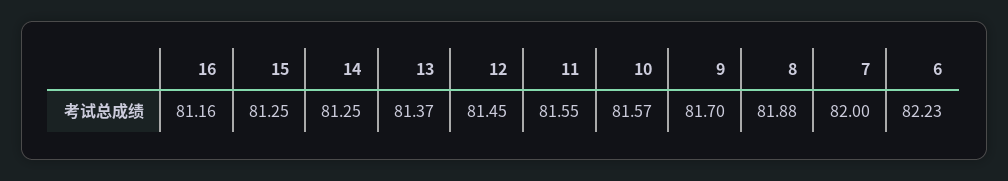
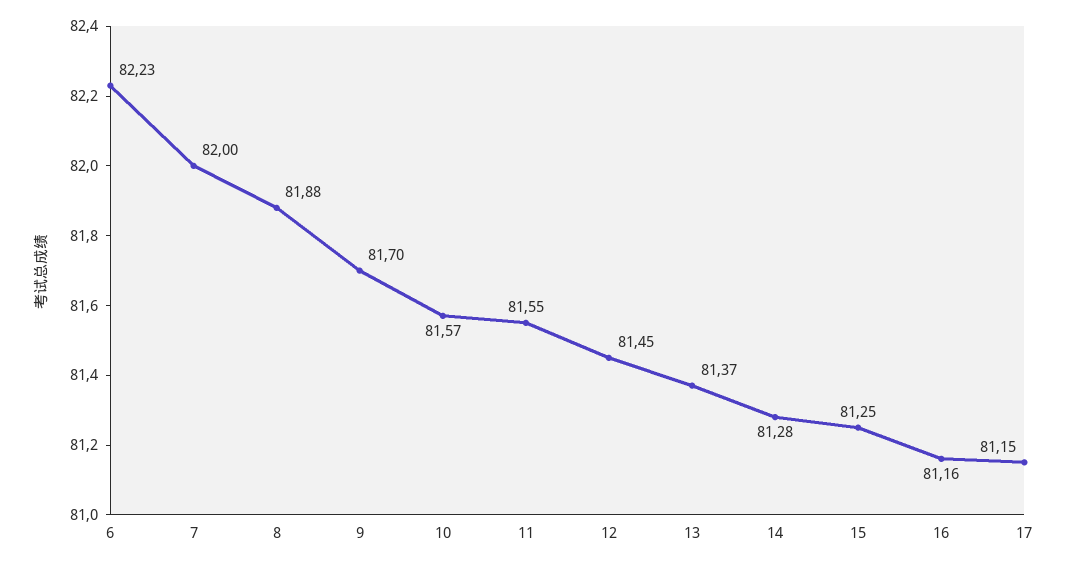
  {
    "16": 81.16,
    "15": 81.25,
-   "14": 81.25,
+   "14": 81.28,
    "13": 81.37,
    "12": 81.45,
    "11": 81.55,
    "10": 81.57,
    "9": 81.7,
    "8": 81.88,
    "7": 82,
-   "6": 82.23
+   "6": 82.23,
+   "17": 81.15
  }

